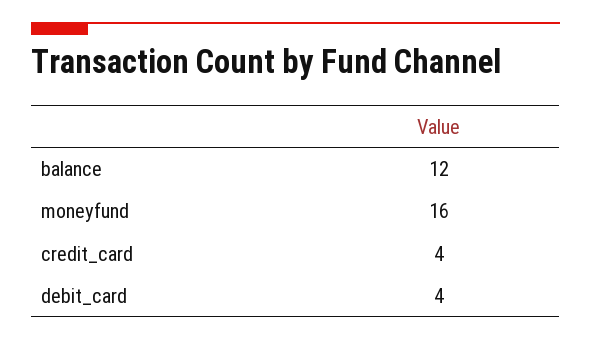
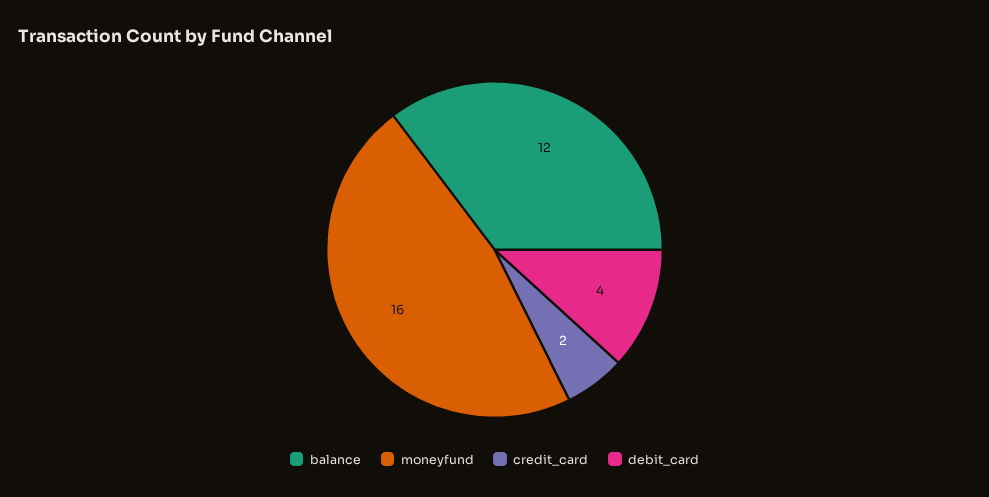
  {
    "balance": 12,
    "moneyfund": 16,
-   "credit_card": 4,
+   "credit_card": 2,
    "debit_card": 4
  }

